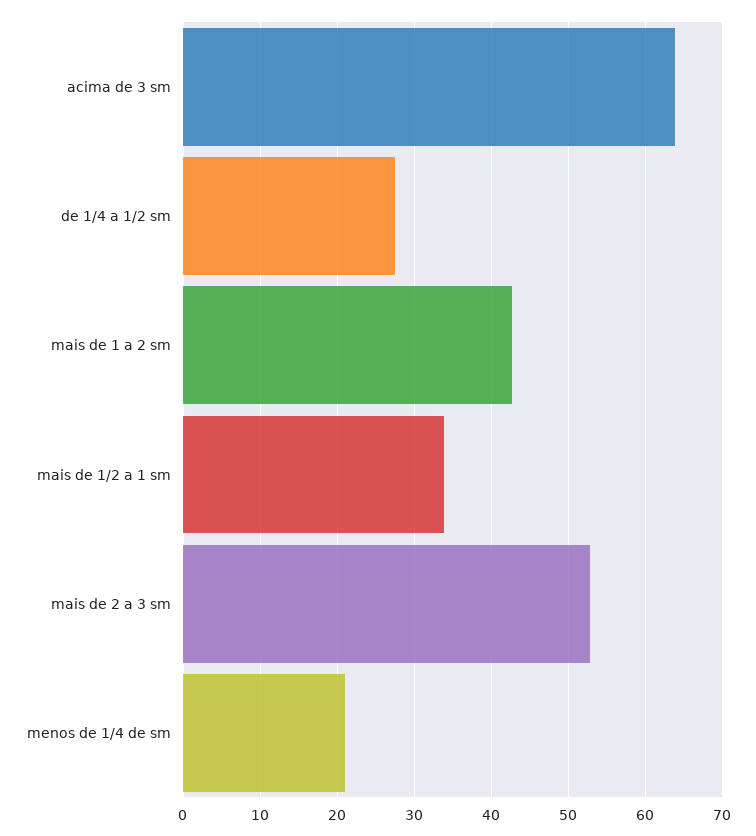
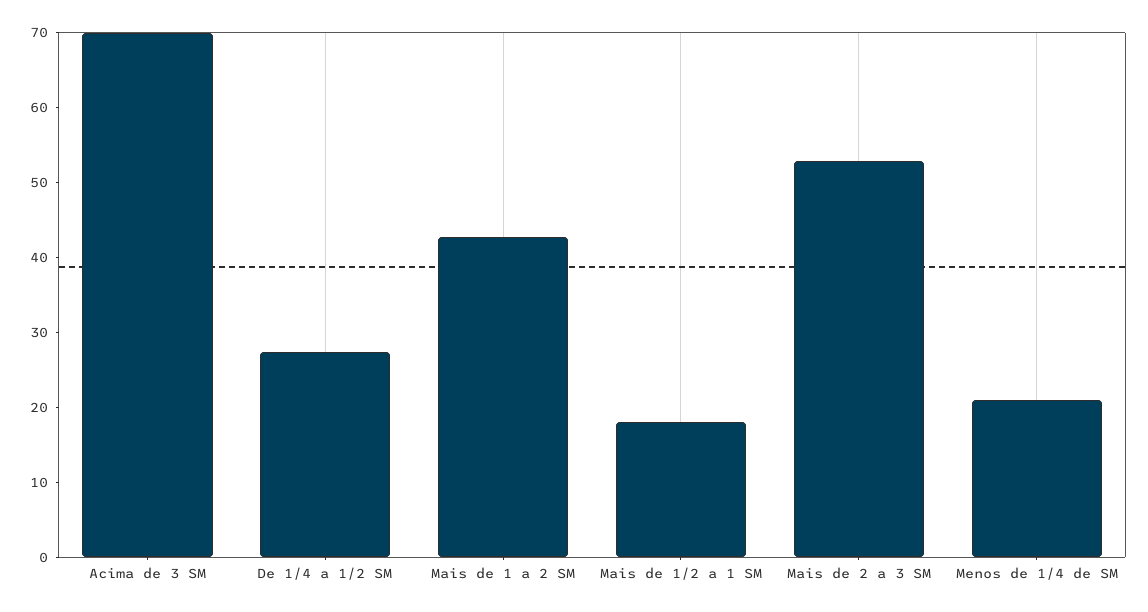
  {
-   "acima de 3 sm": 64,
+   "acima de 3 sm": 70,
    "de 1/4 a 1/2 sm": 27,
    "mais de 1 a 2 sm": 43,
-   "mais de 1/2 a 1 sm": 34,
+   "mais de 1/2 a 1 sm": 18,
    "mais de 2 a 3 sm": 53,
    "menos de 1/4 de sm": 21
  }

